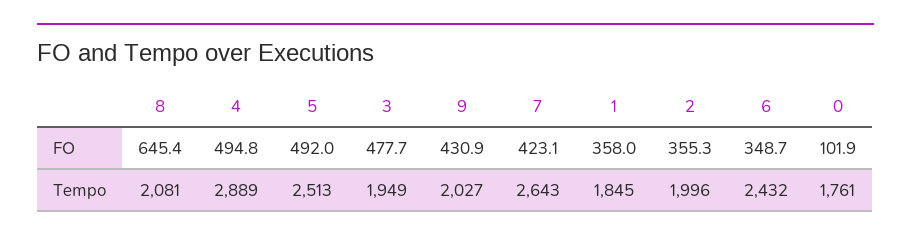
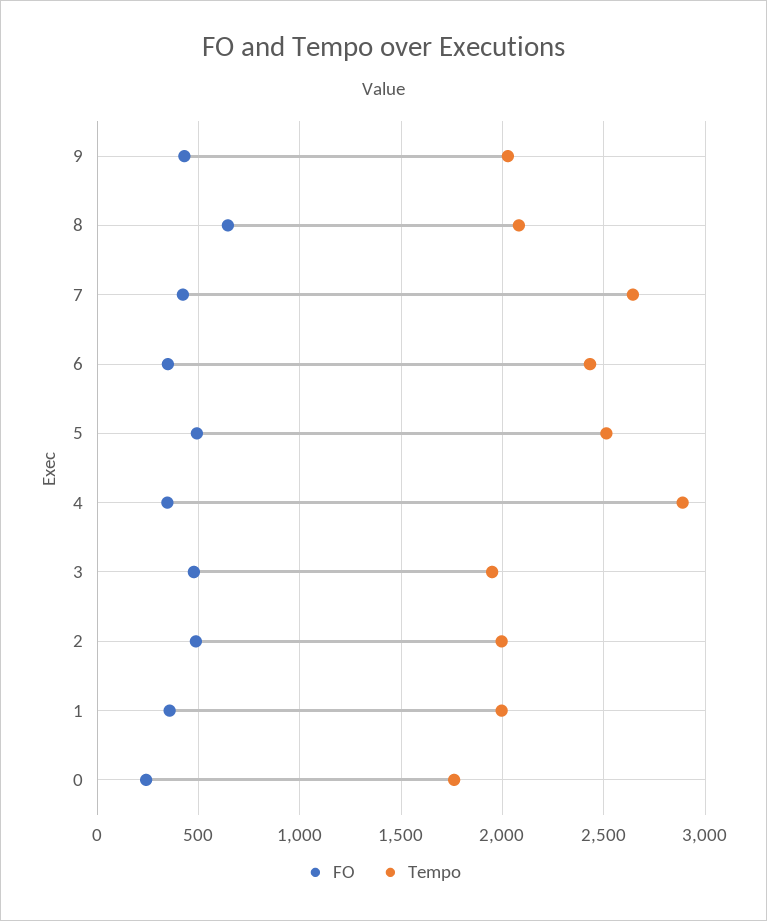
  {
    "FO": {
      "8": 645.4,
-     "4": 494.8,
+     "4": 350,
      "5": 492,
      "3": 477.7,
      "9": 430.9,
      "7": 423.1,
      "1": 358,
-     "2": 355.3,
+     "2": 500,
      "6": 348.7,
-     "0": 101.9
+     "0": 250
    },
    "Tempo": {
      "8": 2081,
      "4": 2889,
      "5": 2513,
      "3": 1949,
      "9": 2027,
      "7": 2643,
-     "1": 1845,
+     "1": 2000,
      "2": 1996,
      "6": 2432,
      "0": 1761
    }
  }

